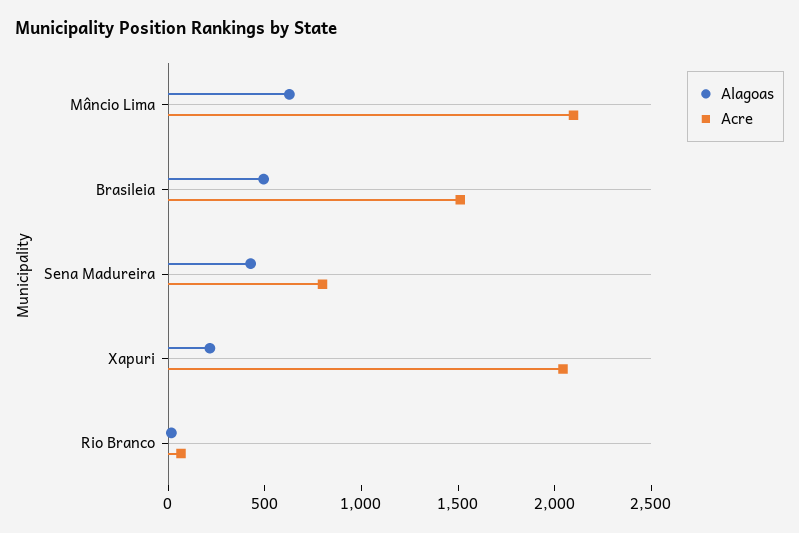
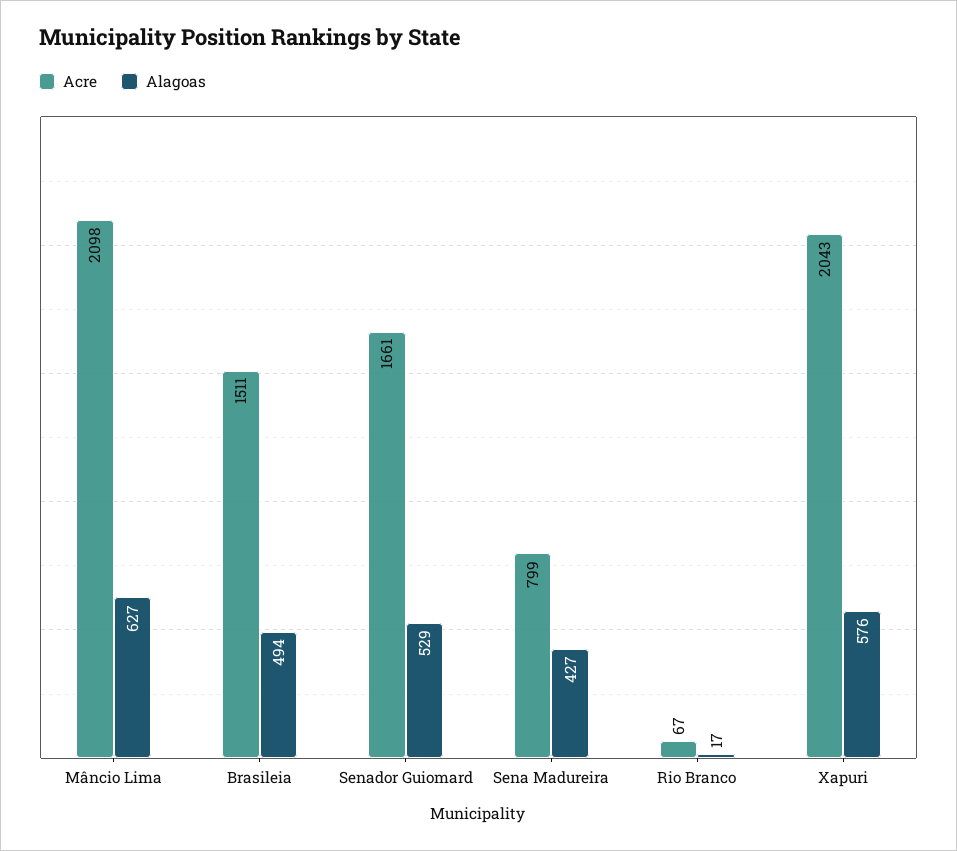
  {
    "Alagoas": {
      "Mâncio Lima": 627,
      "Brasileia": 494,
      "Sena Madureira": 427,
-     "Xapuri": 200,
+     "Xapuri": 576,
-     "Rio Branco": 17
+     "Rio Branco": 17,
+     "Senador Guiomard": 529
    },
    "Acre": {
      "Mâncio Lima": 2098,
      "Brasileia": 1511,
      "Sena Madureira": 799,
      "Xapuri": 2043,
-     "Rio Branco": 67
+     "Rio Branco": 67,
+     "Senador Guiomard": 1661
    }
  }

